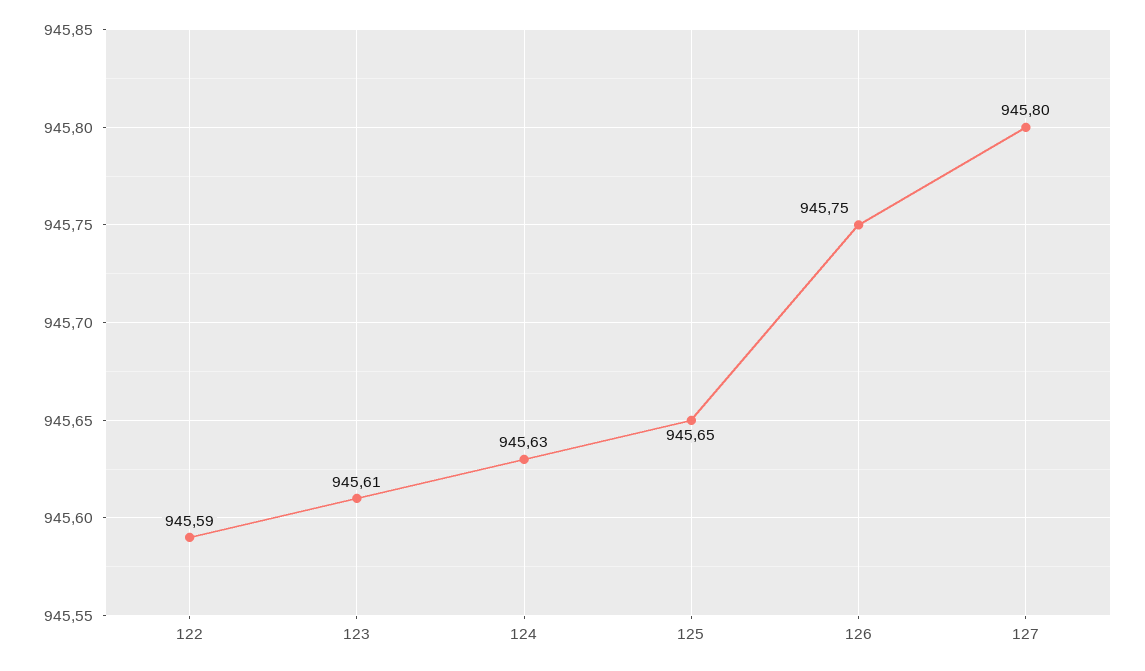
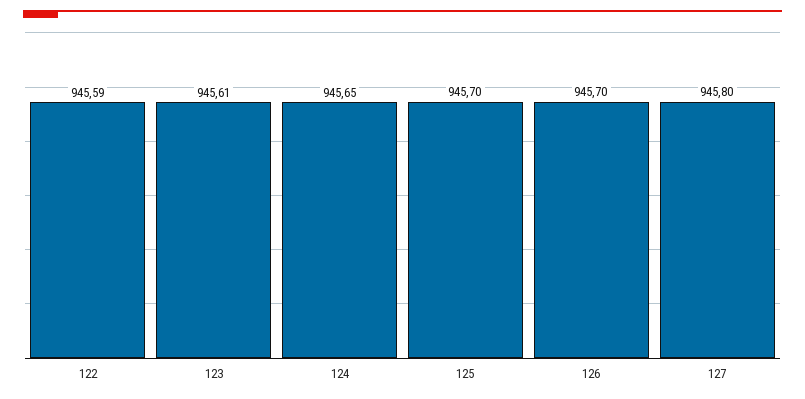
  {
    "122": 945.59,
    "123": 945.61,
-   "124": 945.63,
+   "124": 945.65,
-   "125": 945.65,
+   "125": 945.7,
-   "126": 945.75,
+   "126": 945.7,
    "127": 945.8
  }

